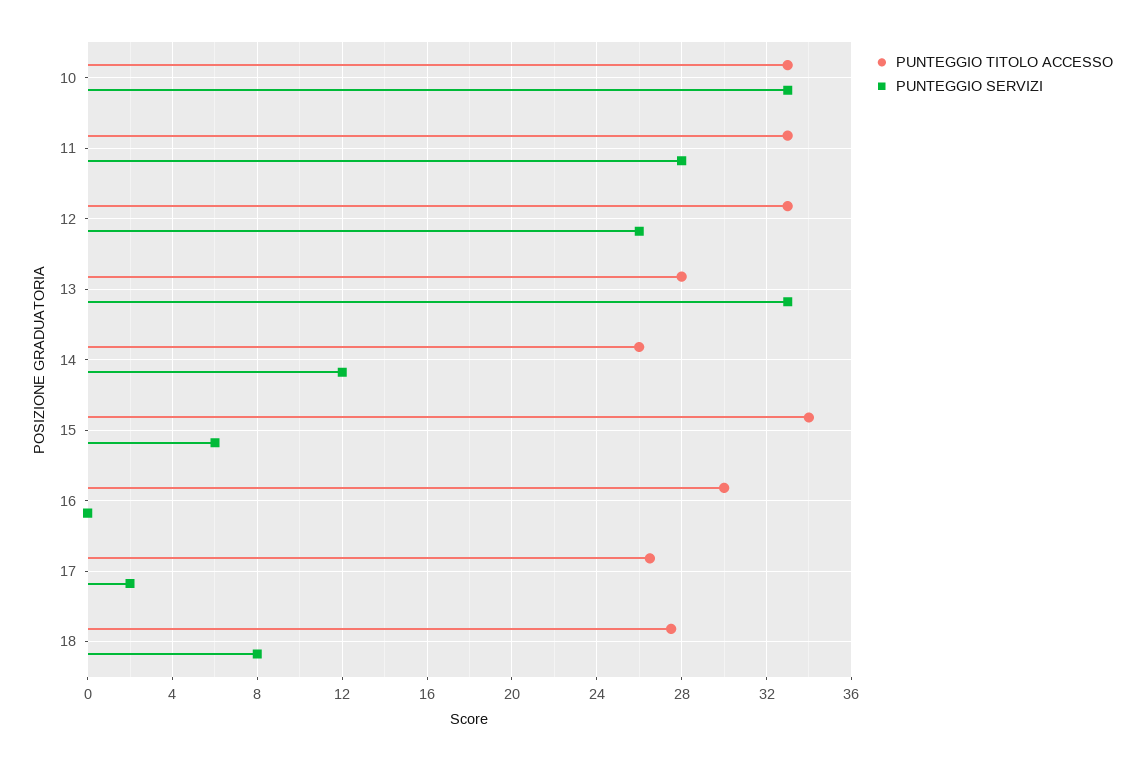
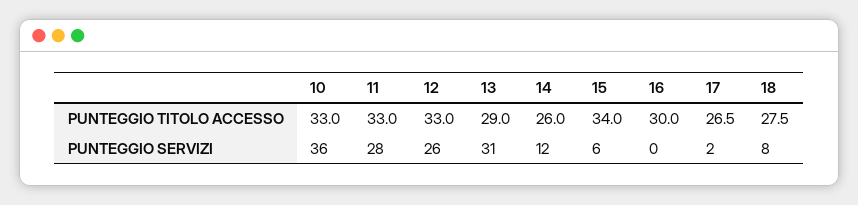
  {
    "PUNTEGGIO TITOLO ACCESSO": {
      "10": 33,
      "11": 33,
      "12": 33,
-     "13": 28,
+     "13": 29,
      "14": 26,
      "15": 34,
      "16": 30,
      "17": 26.5,
      "18": 27.5
    },
    "PUNTEGGIO SERVIZI": {
-     "10": 33,
+     "10": 36,
      "11": 28,
      "12": 26,
-     "13": 33,
+     "13": 31,
      "14": 12,
      "15": 6,
      "16": 0,
      "17": 2,
      "18": 8
    }
  }

